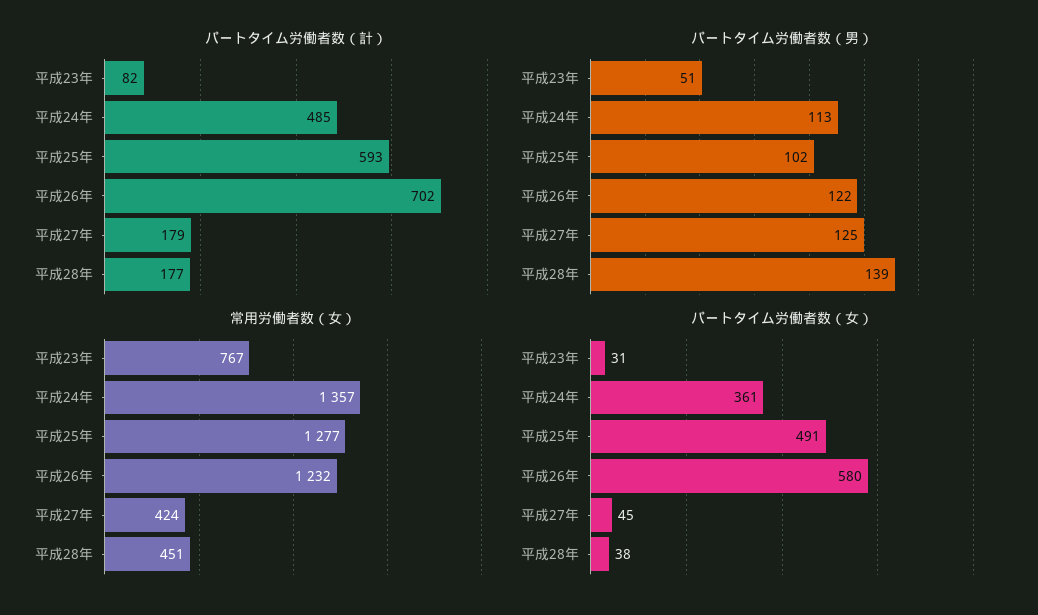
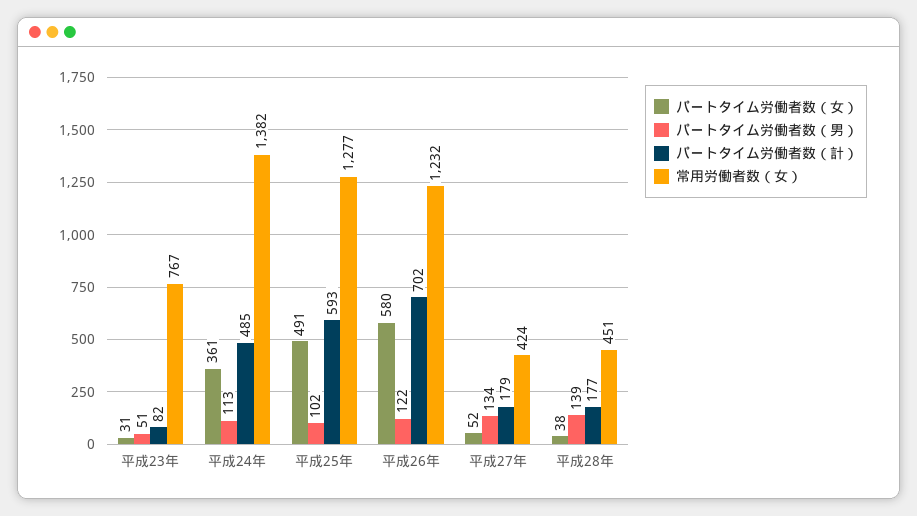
  {
    "パートタイム労働者数（計）": {
      "平成23年": 82,
      "平成24年": 485,
      "平成25年": 593,
      "平成26年": 702,
      "平成27年": 179,
      "平成28年": 177
    },
    "パートタイム労働者数（男）": {
      "平成23年": 51,
      "平成24年": 113,
      "平成25年": 102,
      "平成26年": 122,
-     "平成27年": 125,
+     "平成27年": 134,
      "平成28年": 139
    },
    "常用労働者数（女）": {
      "平成23年": 767,
-     "平成24年": 1357,
+     "平成24年": 1382,
      "平成25年": 1277,
      "平成26年": 1232,
      "平成27年": 424,
      "平成28年": 451
    },
    "パートタイム労働者数（女）": {
      "平成23年": 31,
      "平成24年": 361,
      "平成25年": 491,
      "平成26年": 580,
-     "平成27年": 45,
+     "平成27年": 52,
      "平成28年": 38
    }
  }

